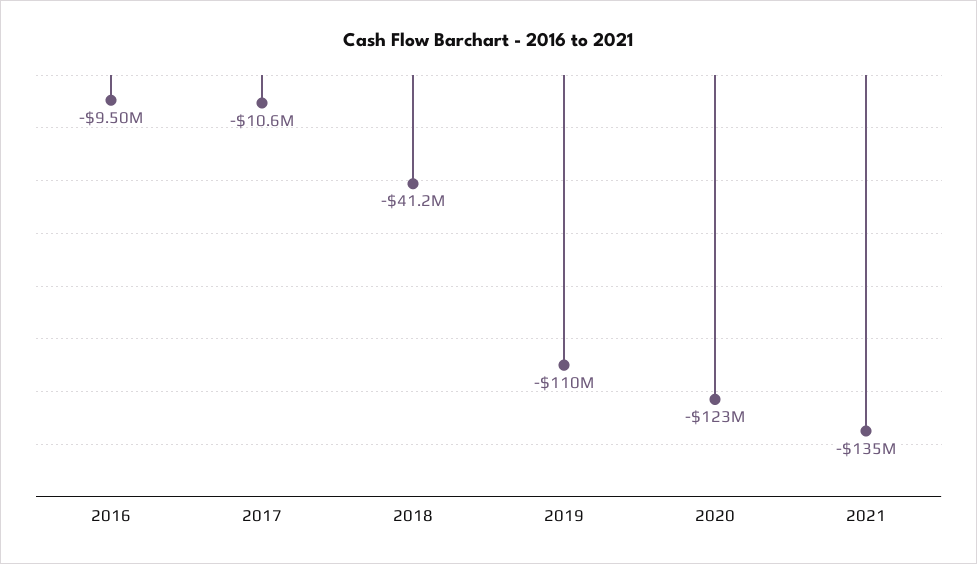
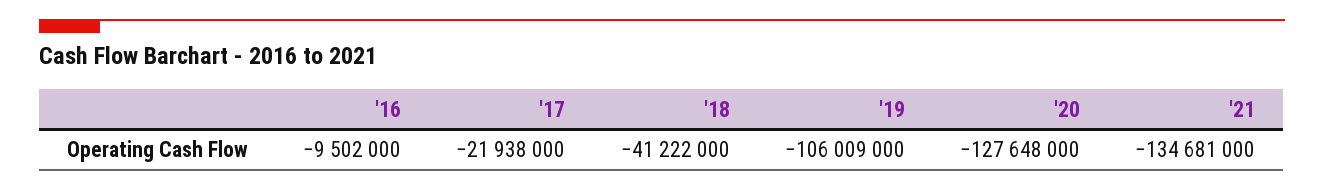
  {
    "2016": -9502000,
-   "2017": -10600000,
+   "2017": -21938000,
    "2018": -41222000,
-   "2019": -110000000,
+   "2019": -106009000,
-   "2020": -123000000,
+   "2020": -127648000,
    "2021": -134681000
  }

